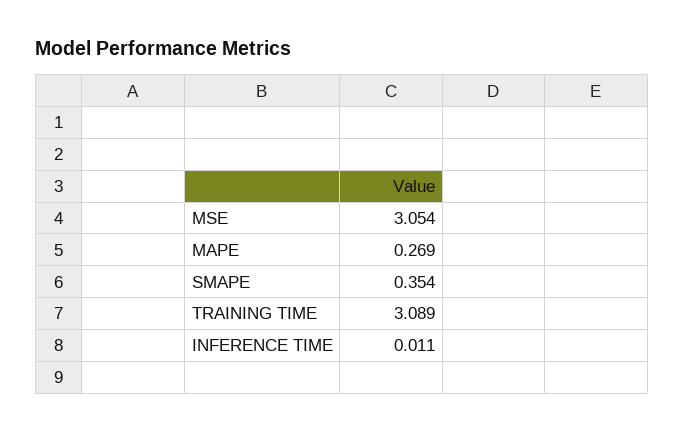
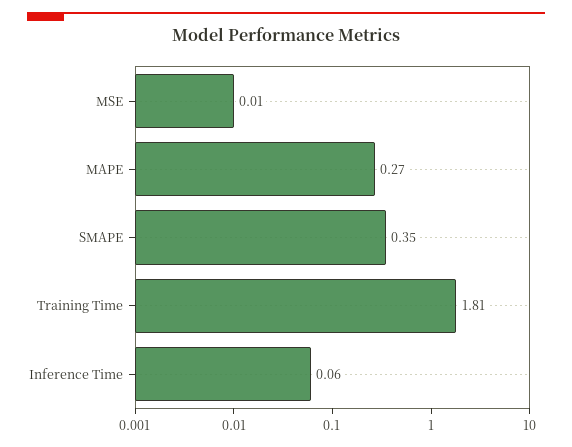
  {
-   "MSE": 3.054,
+   "MSE": 0.01,
    "MAPE": 0.269,
    "SMAPE": 0.354,
-   "TRAINING TIME": 3.089,
+   "TRAINING TIME": 1.81,
-   "INFERENCE TIME": 0.011
+   "INFERENCE TIME": 0.06
  }

